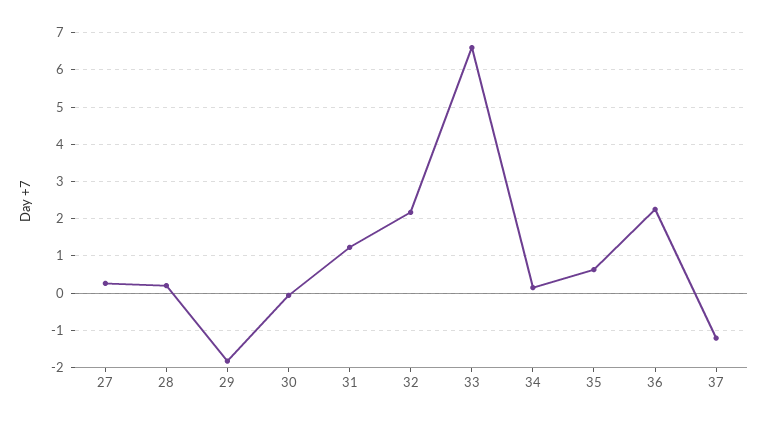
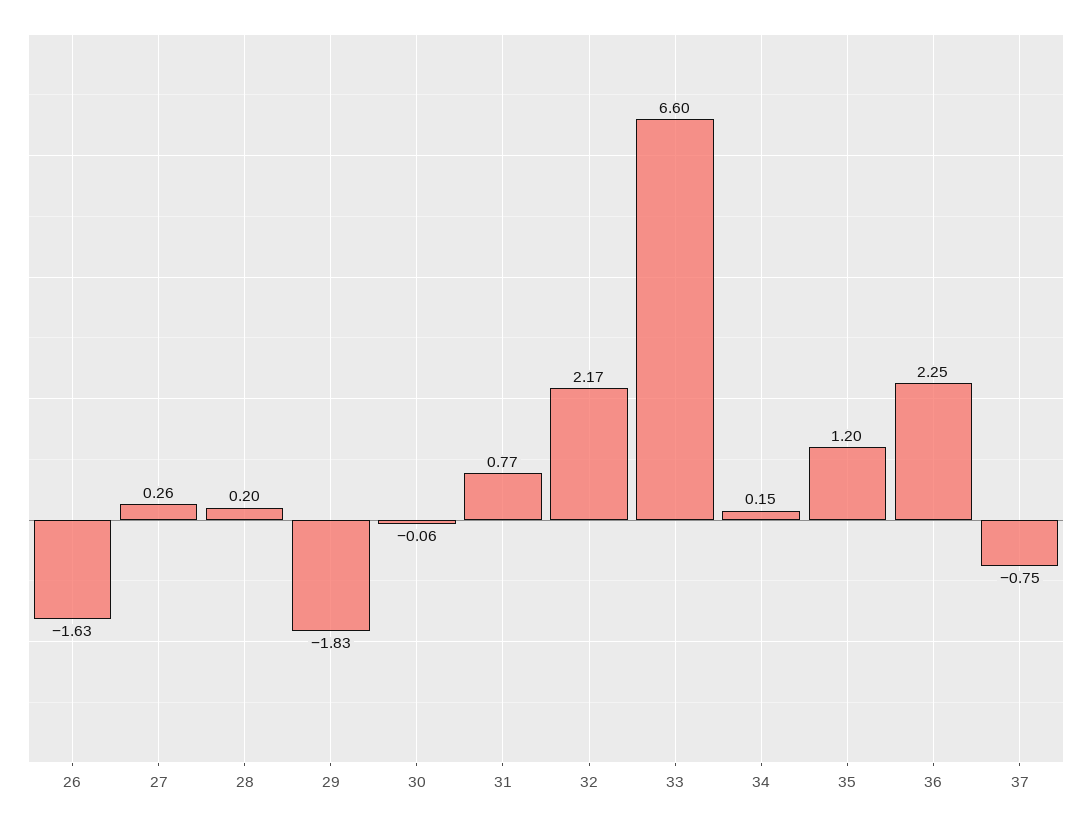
  {
    "27": 0.26,
    "28": 0.2,
    "29": -1.83,
    "30": -0.06,
-   "31": 1.2,
+   "31": 0.77,
    "32": 2.17,
    "33": 6.6,
    "34": 0.15,
-   "35": 0.6,
+   "35": 1.2,
    "36": 2.25,
-   "37": -1.2
+   "37": -0.75,
+   "26": -1.63
  }

